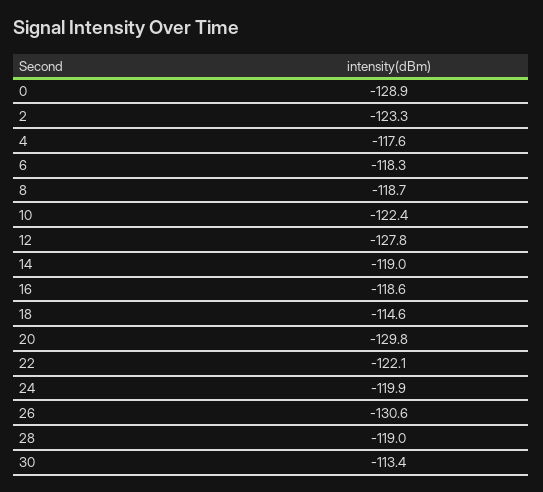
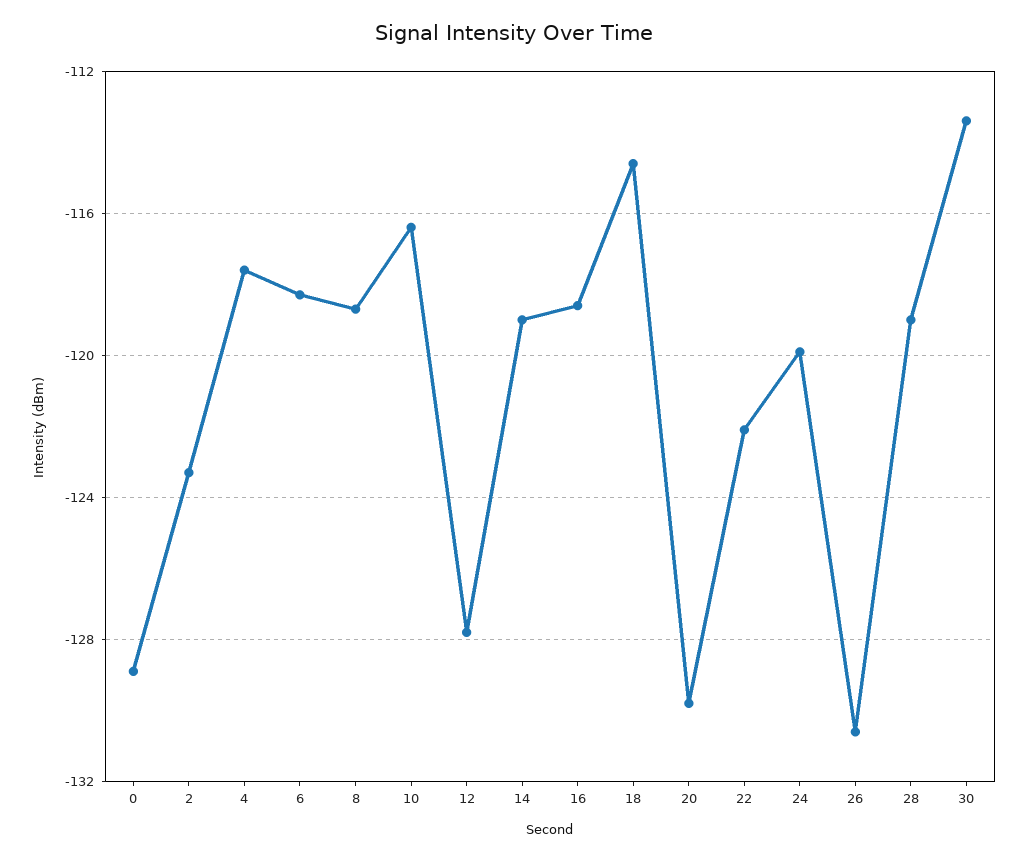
  {
    "0": -128.9,
    "2": -123.3,
    "4": -117.6,
    "6": -118.3,
    "8": -118.7,
-   "10": -122.4,
+   "10": -116.5,
    "12": -127.8,
    "14": -119,
    "16": -118.6,
    "18": -114.6,
    "20": -129.8,
    "22": -122.1,
    "24": -119.9,
    "26": -130.6,
    "28": -119,
    "30": -113.4
  }

